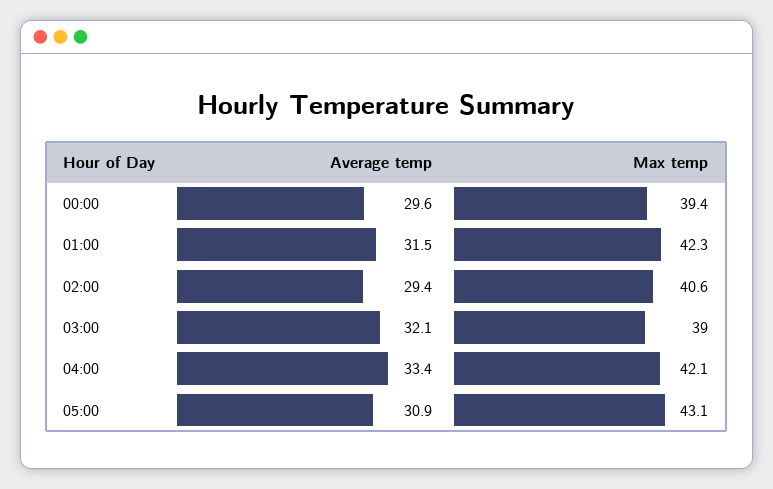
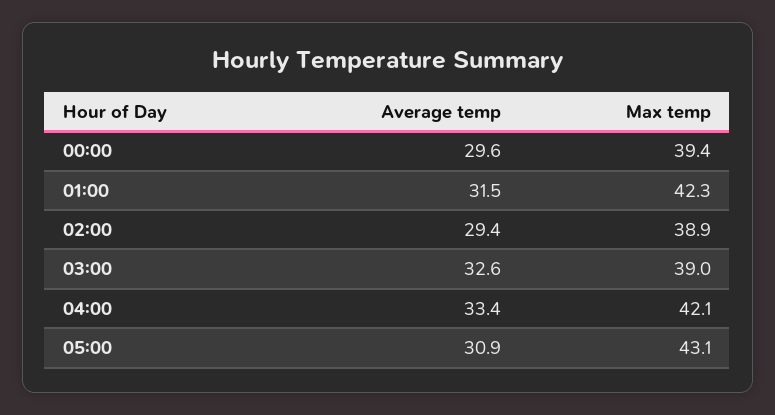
  {
    "Average temp": {
      "00:00": 29.6,
      "01:00": 31.5,
      "02:00": 29.4,
-     "03:00": 32.1,
+     "03:00": 32.6,
      "04:00": 33.4,
      "05:00": 30.9
    },
    "Max temp": {
      "00:00": 39.4,
      "01:00": 42.3,
-     "02:00": 40.6,
+     "02:00": 38.9,
      "03:00": 39,
      "04:00": 42.1,
      "05:00": 43.1
    }
  }

